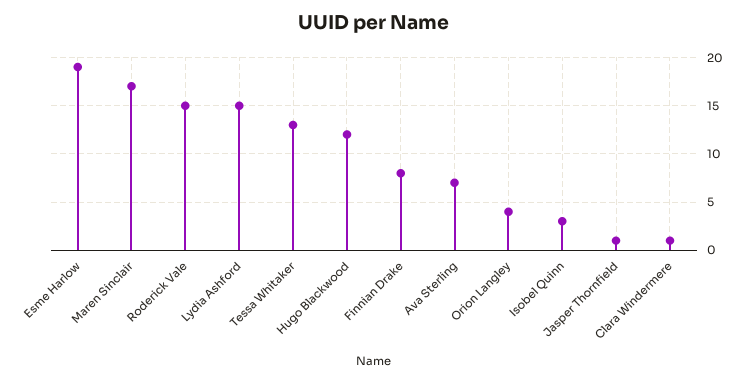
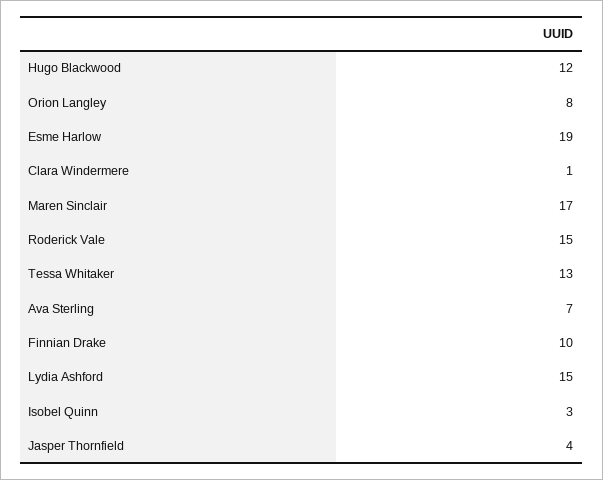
  {
    "Esme Harlow": 19,
    "Maren Sinclair": 17,
    "Roderick Vale": 15,
    "Lydia Ashford": 15,
    "Tessa Whitaker": 13,
    "Hugo Blackwood": 12,
-   "Finnian Drake": 8,
+   "Finnian Drake": 10,
    "Ava Sterling": 7,
-   "Orion Langley": 4,
+   "Orion Langley": 8,
    "Isobel Quinn": 3,
-   "Jasper Thornfield": 1,
+   "Jasper Thornfield": 4,
    "Clara Windermere": 1
  }

